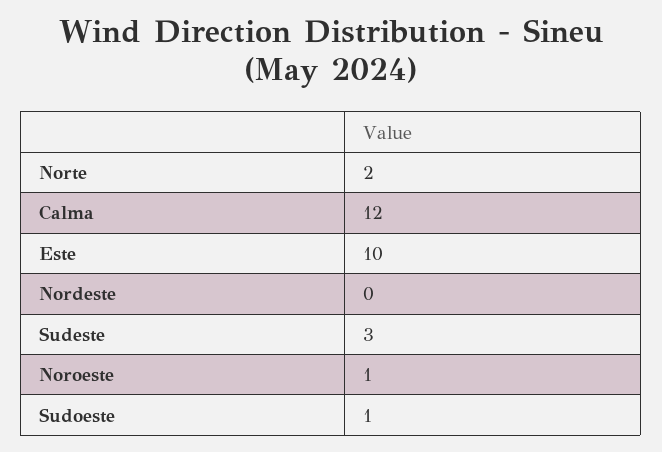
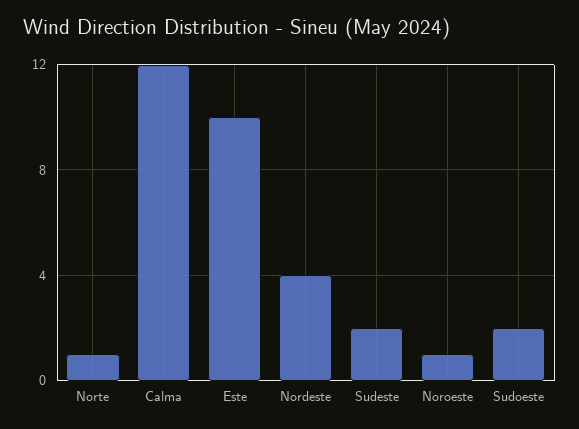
  {
-   "Norte": 2,
+   "Norte": 1,
    "Calma": 12,
    "Este": 10,
-   "Nordeste": 0,
+   "Nordeste": 4,
-   "Sudeste": 3,
+   "Sudeste": 2,
    "Noroeste": 1,
-   "Sudoeste": 1
+   "Sudoeste": 2
  }

